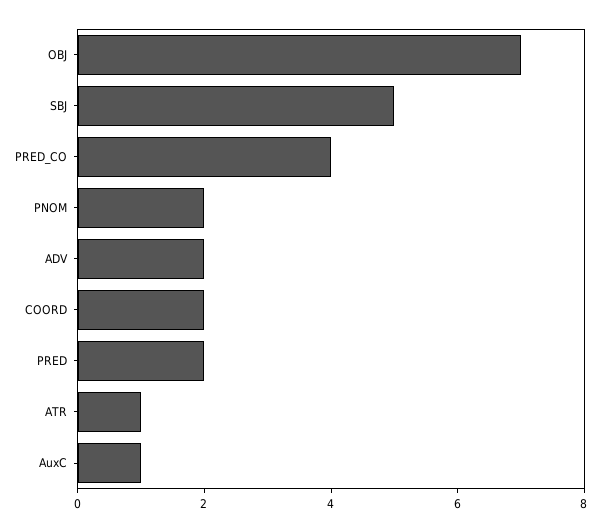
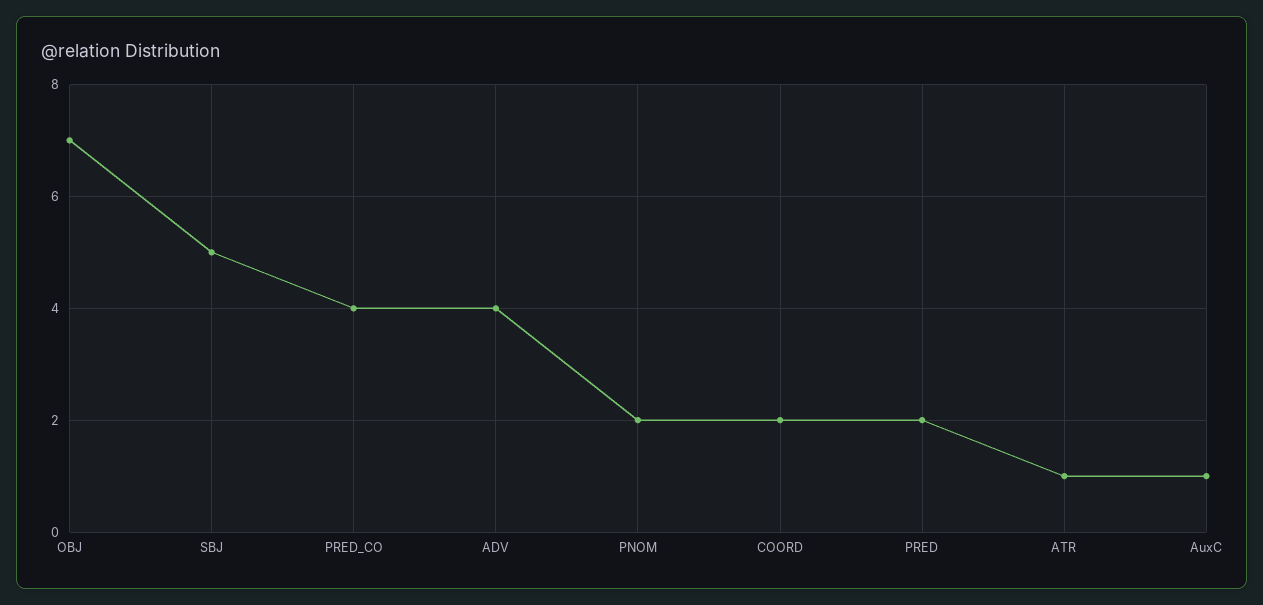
  {
    "OBJ": 7,
    "SBJ": 5,
    "PRED_CO": 4,
    "PNOM": 2,
-   "ADV": 2,
+   "ADV": 4,
    "COORD": 2,
    "PRED": 2,
    "ATR": 1,
    "AuxC": 1
  }

